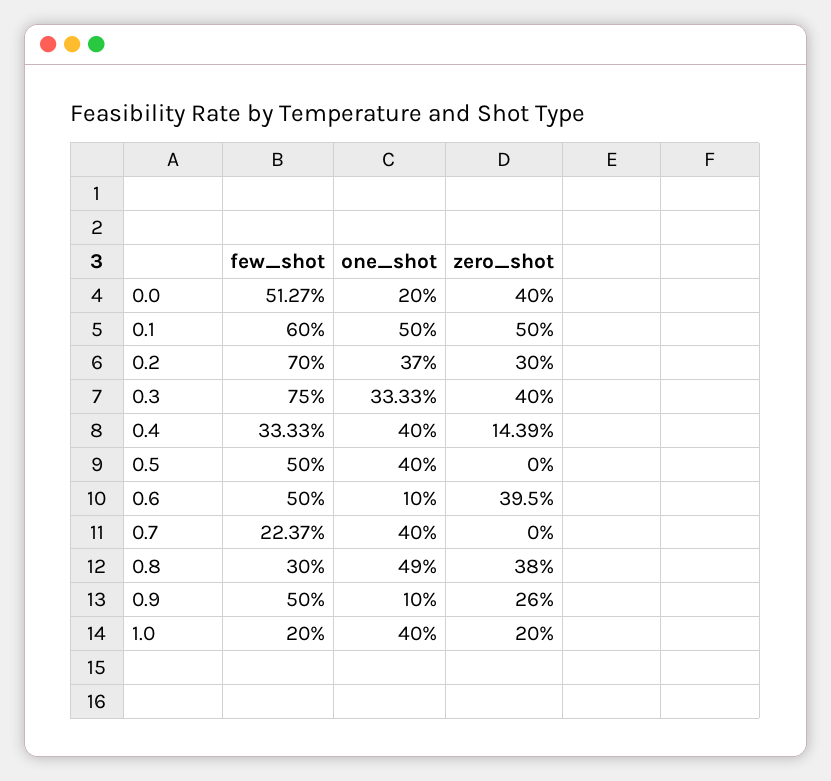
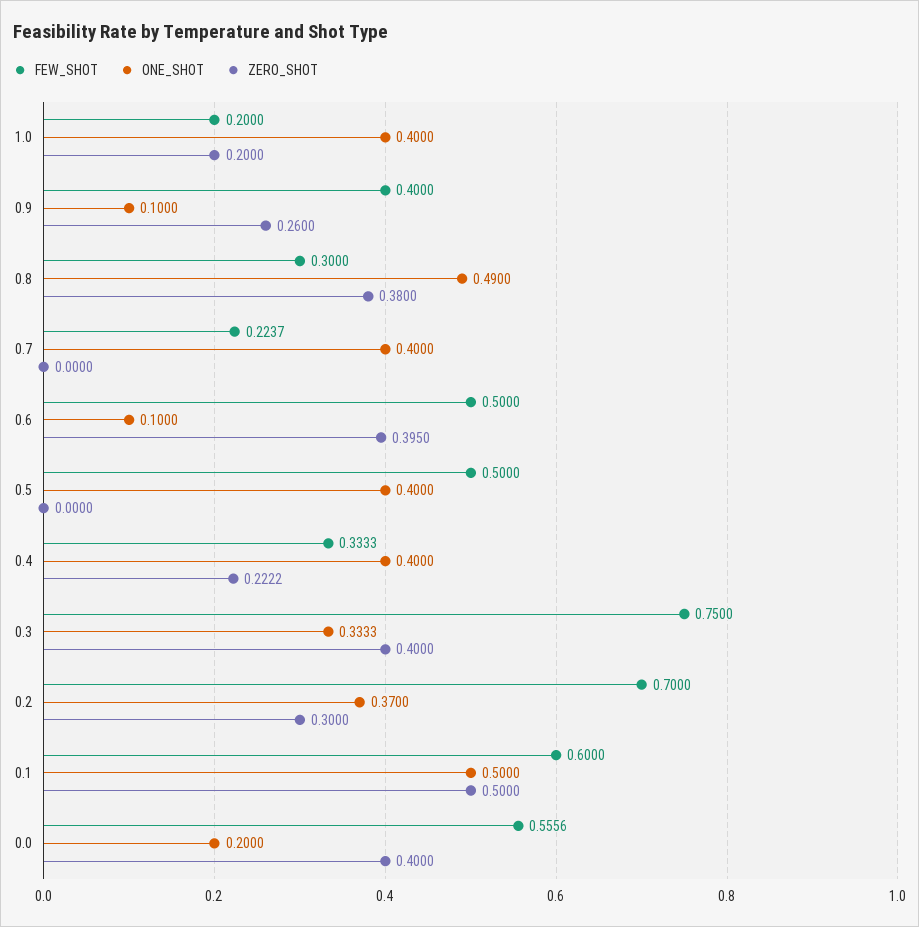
  {
    "few_shot": {
-     "0.0": 0.5127,
+     "0.0": 0.5556,
      "0.1": 0.6,
      "0.2": 0.7,
      "0.3": 0.75,
      "0.4": 0.3333,
      "0.5": 0.5,
      "0.6": 0.5,
      "0.7": 0.2237,
      "0.8": 0.3,
-     "0.9": 0.5,
+     "0.9": 0.4,
      "1.0": 0.2
    },
    "one_shot": {
      "0.0": 0.2,
      "0.1": 0.5,
      "0.2": 0.37,
      "0.3": 0.3333,
      "0.4": 0.4,
      "0.5": 0.4,
      "0.6": 0.1,
      "0.7": 0.4,
      "0.8": 0.49,
      "0.9": 0.1,
      "1.0": 0.4
    },
    "zero_shot": {
      "0.0": 0.4,
      "0.1": 0.5,
      "0.2": 0.3,
      "0.3": 0.4,
-     "0.4": 0.1439,
+     "0.4": 0.2222,
      "0.5": 0,
      "0.6": 0.395,
      "0.7": 0,
      "0.8": 0.38,
      "0.9": 0.26,
      "1.0": 0.2
    }
  }

